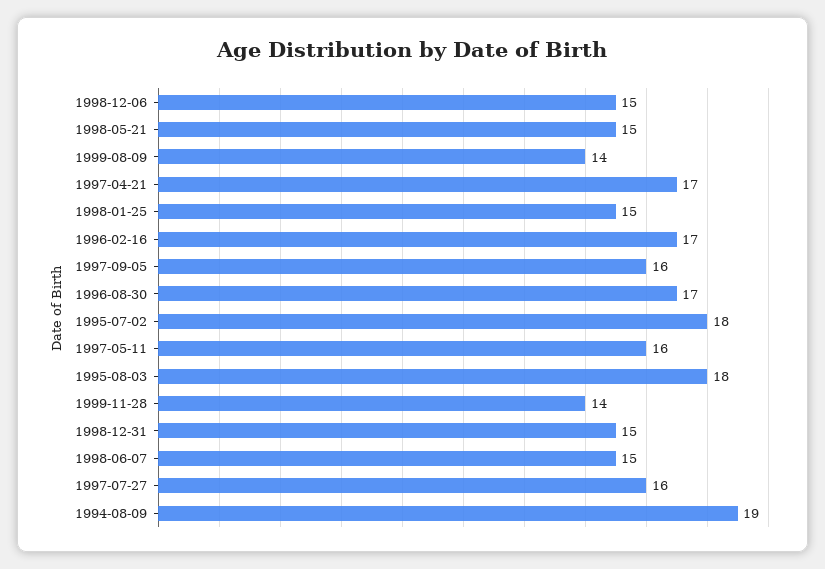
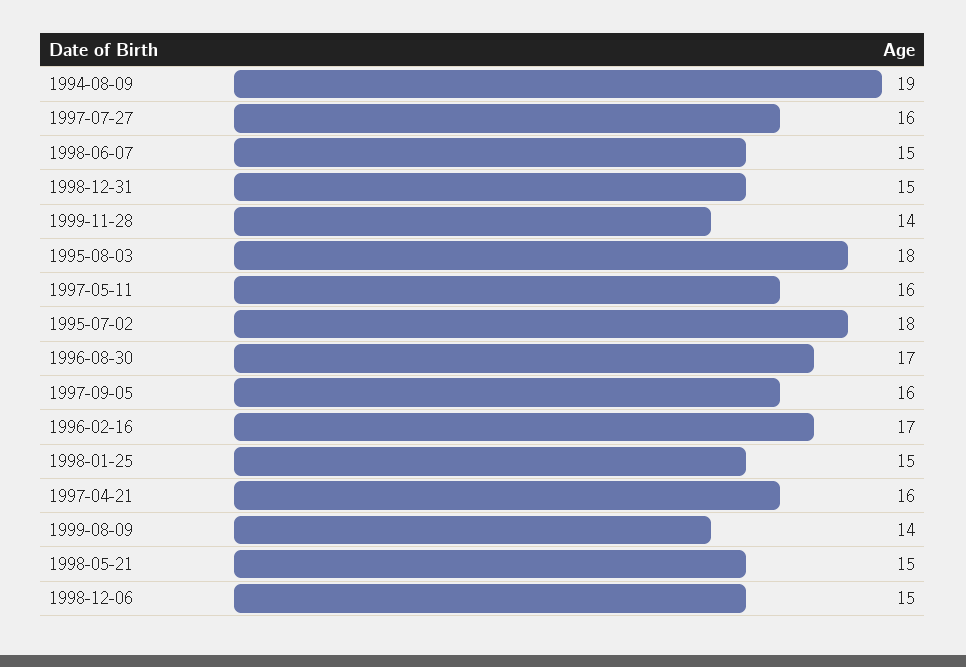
  {
    "1998-12-06": 15,
    "1998-05-21": 15,
    "1999-08-09": 14,
-   "1997-04-21": 17,
+   "1997-04-21": 16,
    "1998-01-25": 15,
    "1996-02-16": 17,
    "1997-09-05": 16,
    "1996-08-30": 17,
    "1995-07-02": 18,
    "1997-05-11": 16,
    "1995-08-03": 18,
    "1999-11-28": 14,
    "1998-12-31": 15,
    "1998-06-07": 15,
    "1997-07-27": 16,
    "1994-08-09": 19
  }

